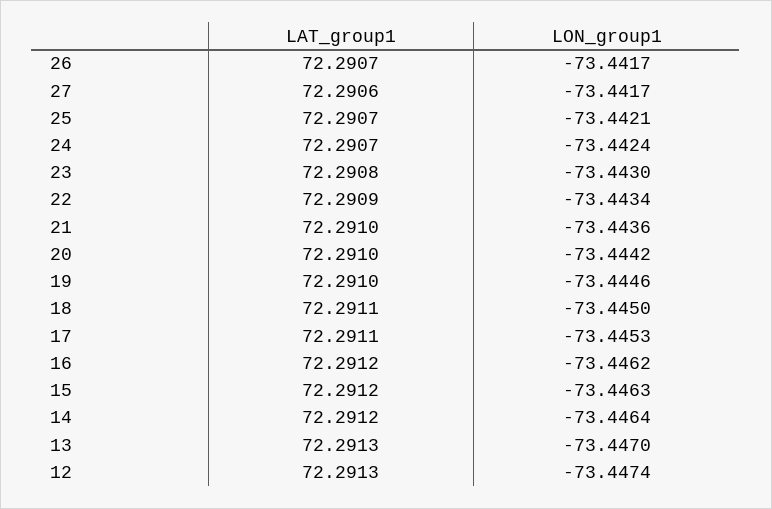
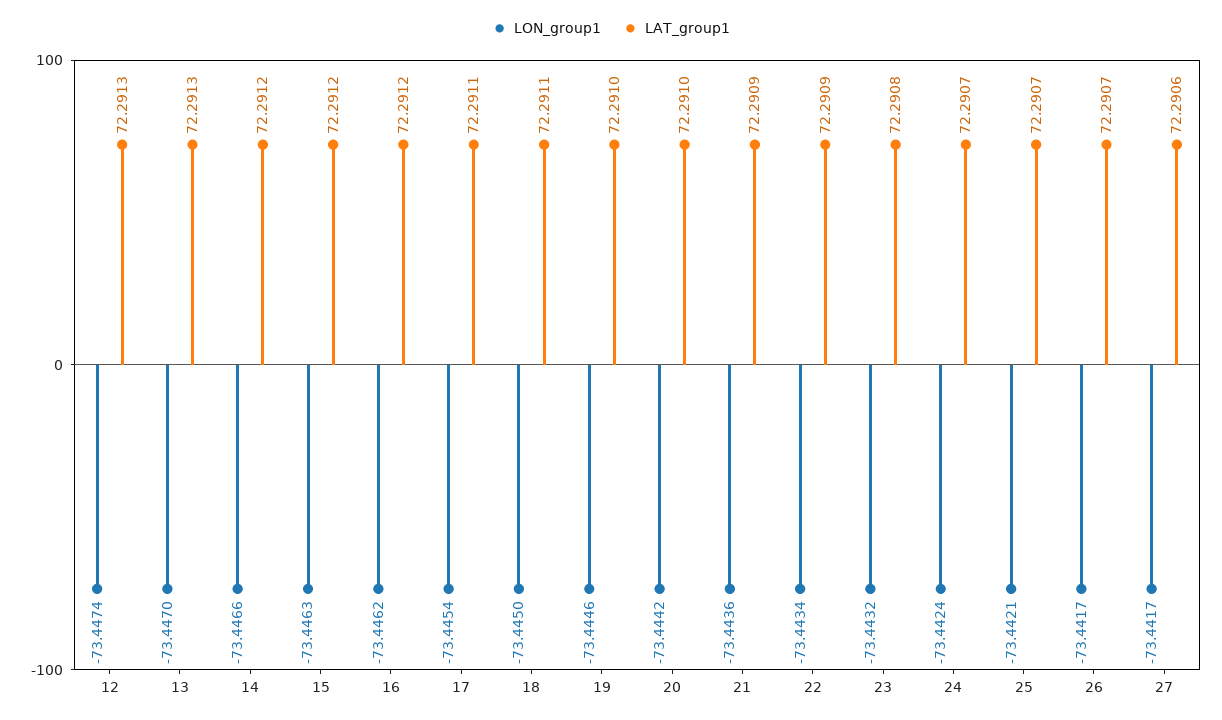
  {
    "LAT_group1": {
      "26": 72.2907,
      "27": 72.2906,
      "25": 72.2907,
      "24": 72.2907,
      "23": 72.2908,
      "22": 72.2909,
-     "21": 72.291,
+     "21": 72.2909,
      "20": 72.291,
      "19": 72.291,
      "18": 72.2911,
      "17": 72.2911,
      "16": 72.2912,
      "15": 72.2912,
      "14": 72.2912,
      "13": 72.2913,
      "12": 72.2913
    },
    "LON_group1": {
      "26": -73.4417,
      "27": -73.4417,
      "25": -73.4421,
      "24": -73.4424,
-     "23": -73.443,
+     "23": -73.4432,
      "22": -73.4434,
      "21": -73.4436,
      "20": -73.4442,
      "19": -73.4446,
      "18": -73.445,
-     "17": -73.4453,
+     "17": -73.4454,
      "16": -73.4462,
      "15": -73.4463,
-     "14": -73.4464,
+     "14": -73.4466,
      "13": -73.447,
      "12": -73.4474
    }
  }

